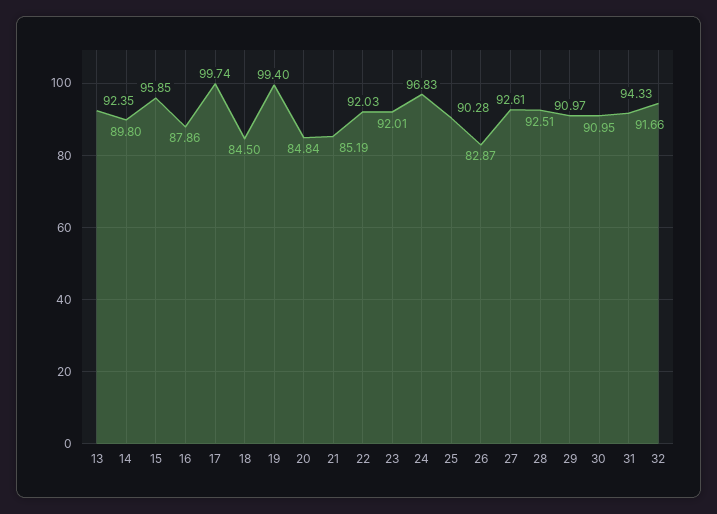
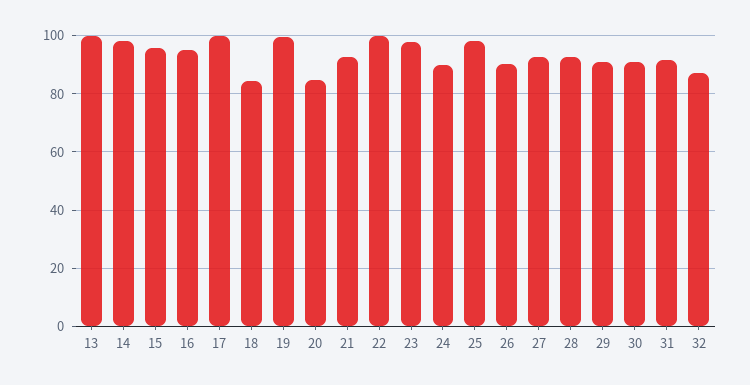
  {
-   "13": 92.35,
+   "13": 100,
-   "14": 89.8,
+   "14": 97.5,
    "15": 95.85,
-   "16": 87.86,
+   "16": 95,
    "17": 99.74,
    "18": 84.5,
    "19": 99.4,
    "20": 84.84,
-   "21": 85.19,
+   "21": 92.5,
-   "22": 92.03,
+   "22": 100,
-   "23": 92.01,
+   "23": 97.5,
-   "24": 96.83,
+   "24": 90,
-   "25": 90.28,
+   "25": 97.5,
-   "26": 82.87,
+   "26": 90,
    "27": 92.61,
    "28": 92.51,
    "29": 90.97,
    "30": 90.95,
    "31": 91.66,
-   "32": 94.33
+   "32": 87.5
  }

